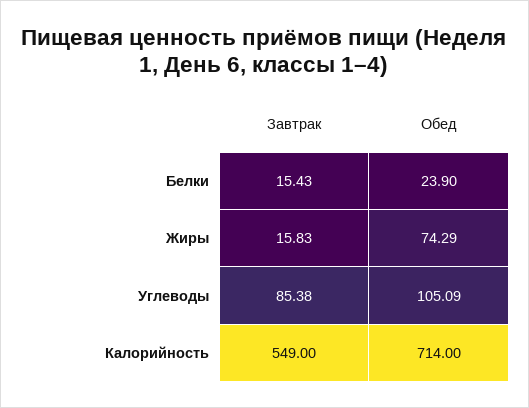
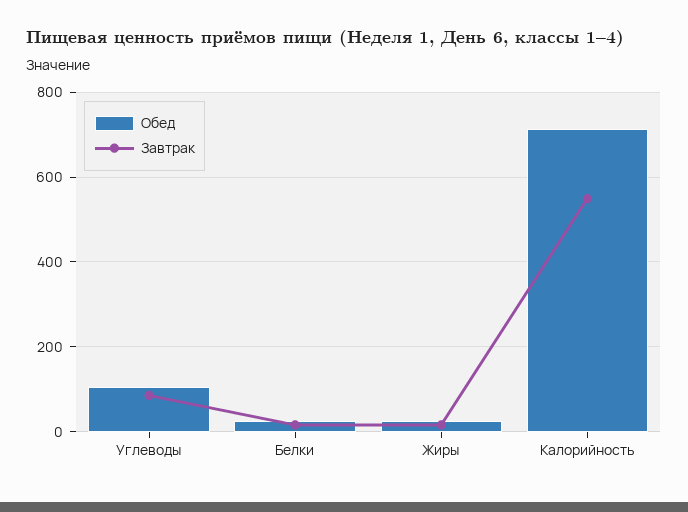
  {
    "Завтрак": {
      "Белки": 15.43,
      "Жиры": 15.83,
      "Углеводы": 85.38,
      "Калорийность": 549
    },
    "Обед": {
      "Белки": 23.9,
-     "Жиры": 74.29,
+     "Жиры": 20,
      "Углеводы": 105.09,
      "Калорийность": 714
    }
  }

